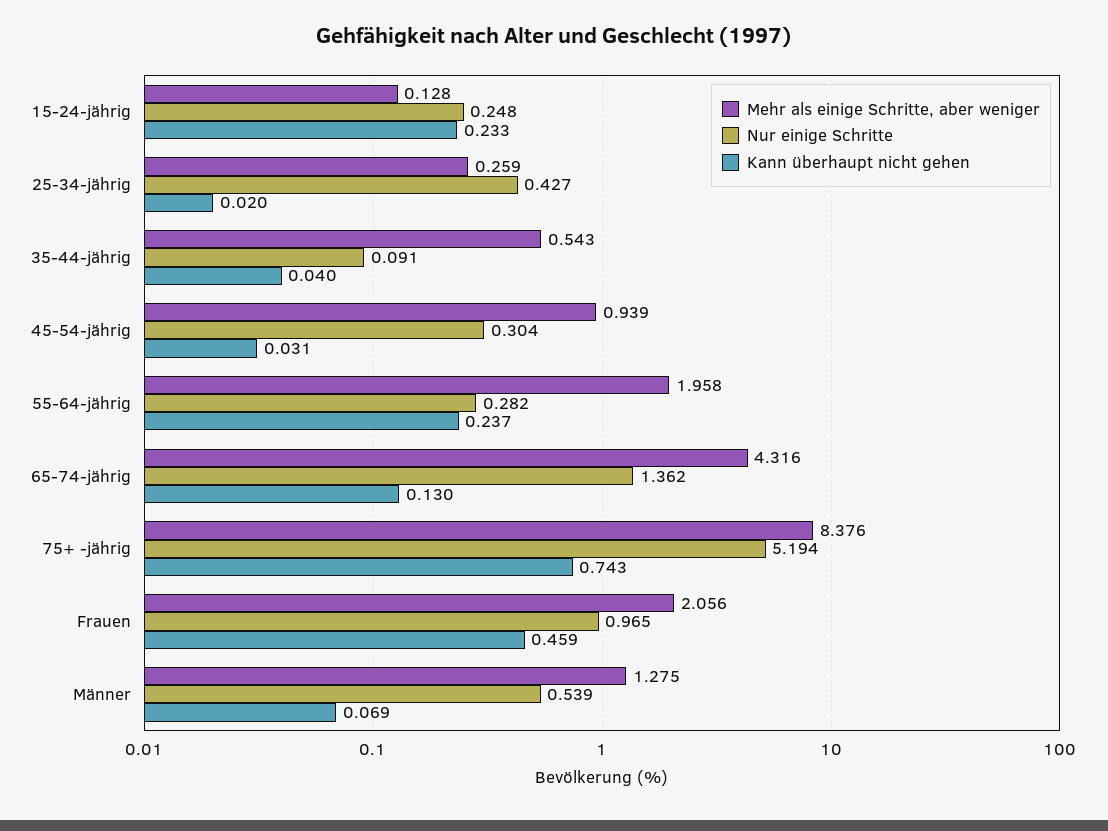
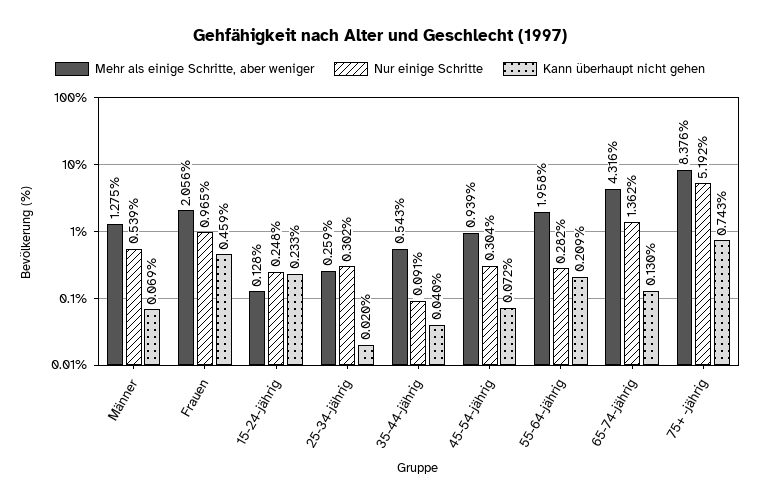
  {
    "Mehr als einige Schritte, aber weniger": {
      "15-24-jährig": 0.128,
      "25-34-jährig": 0.259,
      "35-44-jährig": 0.543,
      "45-54-jährig": 0.939,
      "55-64-jährig": 1.958,
      "65-74-jährig": 4.316,
      "75+ -jährig": 8.376,
      "Frauen": 2.056,
      "Männer": 1.275
    },
    "Nur einige Schritte": {
      "15-24-jährig": 0.248,
-     "25-34-jährig": 0.427,
+     "25-34-jährig": 0.302,
      "35-44-jährig": 0.091,
      "45-54-jährig": 0.304,
      "55-64-jährig": 0.282,
      "65-74-jährig": 1.362,
-     "75+ -jährig": 5.194,
+     "75+ -jährig": 5.192,
      "Frauen": 0.965,
      "Männer": 0.539
    },
    "Kann überhaupt nicht gehen": {
      "15-24-jährig": 0.233,
      "25-34-jährig": 0.02,
      "35-44-jährig": 0.04,
-     "45-54-jährig": 0.031,
+     "45-54-jährig": 0.072,
-     "55-64-jährig": 0.237,
+     "55-64-jährig": 0.209,
      "65-74-jährig": 0.13,
      "75+ -jährig": 0.743,
      "Frauen": 0.459,
      "Männer": 0.069
    }
  }

